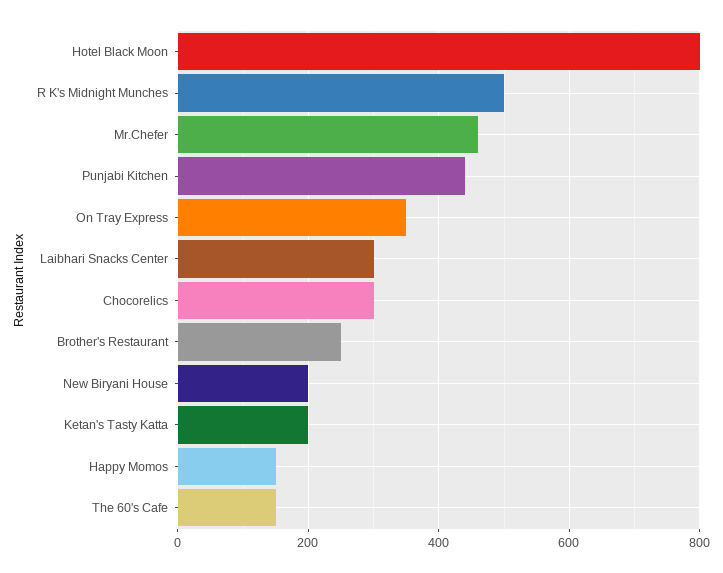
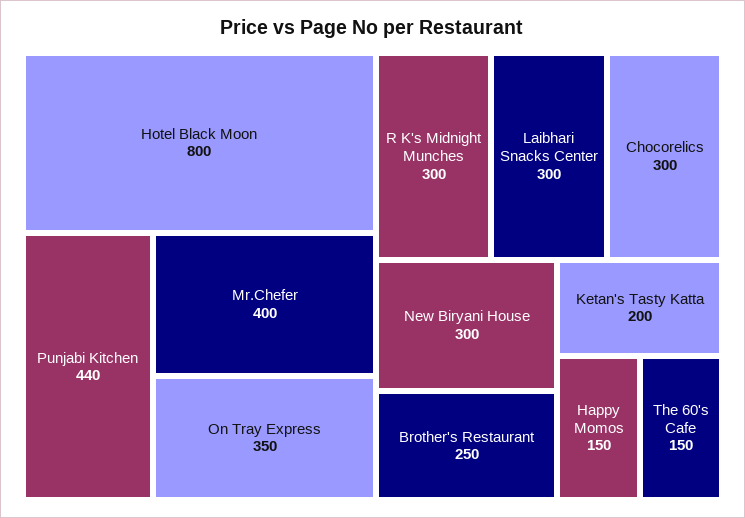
  {
    "Hotel Black Moon": 800,
-   "R K's Midnight Munches": 500,
+   "R K's Midnight Munches": 300,
-   "Mr.Chefer": 460,
+   "Mr.Chefer": 400,
    "Punjabi Kitchen": 440,
    "On Tray Express": 350,
    "Laibhari Snacks Center": 300,
    "Chocorelics": 300,
    "Brother's Restaurant": 250,
-   "New Biryani House": 200,
+   "New Biryani House": 300,
    "Ketan's Tasty Katta": 200,
    "Happy Momos": 150,
    "The 60's Cafe": 150
  }

